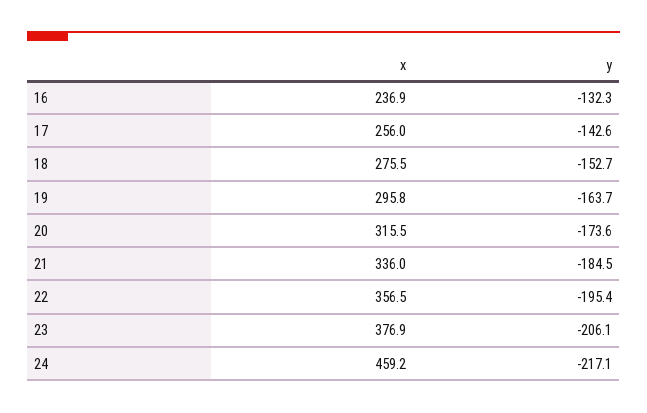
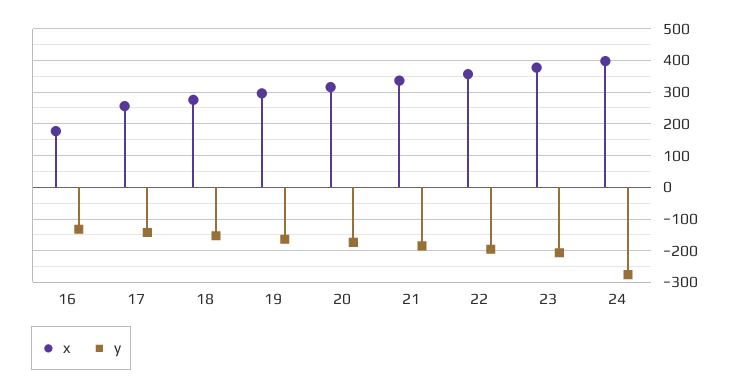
  {
    "x": {
-     "16": 236.9,
+     "16": 180,
      "17": 256,
      "18": 275.5,
      "19": 295.8,
      "20": 315.5,
      "21": 336,
      "22": 356.5,
      "23": 376.9,
-     "24": 459.2
+     "24": 400
    },
    "y": {
      "16": -132.3,
      "17": -142.6,
      "18": -152.7,
      "19": -163.7,
      "20": -173.6,
      "21": -184.5,
      "22": -195.4,
      "23": -206.1,
-     "24": -217.1
+     "24": -280
    }
  }

